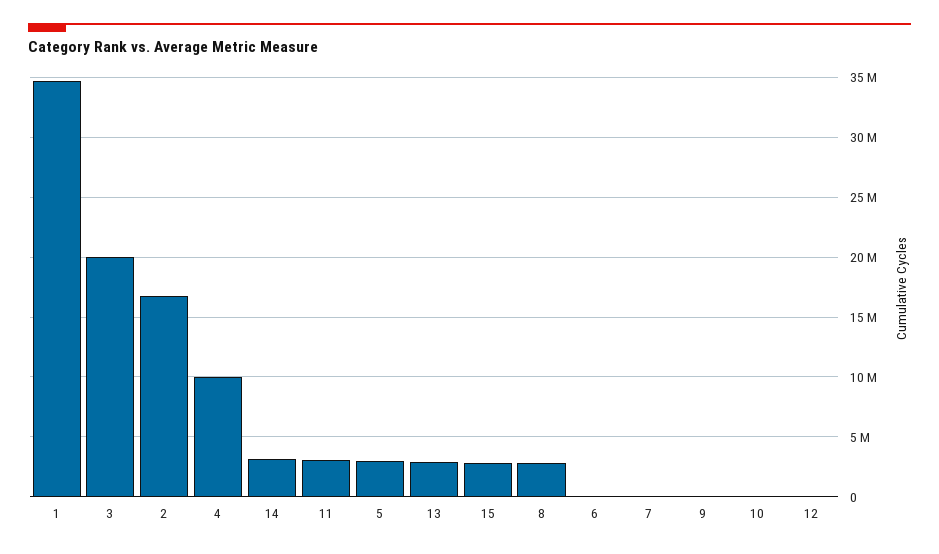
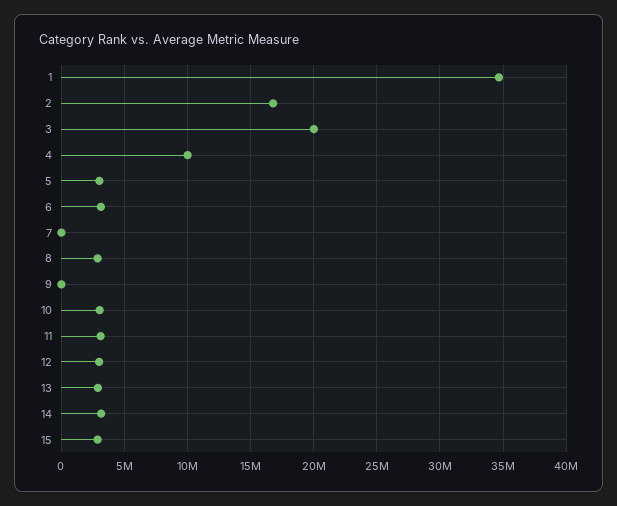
  {
    "1": 34500000,
    "3": 20000000,
    "2": 17000000,
    "4": 10000000,
    "14": 3000000,
    "11": 3000000,
    "5": 3000000,
    "13": 3000000,
    "15": 3000000,
    "8": 3000000,
-   "6": 0,
+   "6": 3000000,
    "7": 0,
    "9": 0,
-   "10": 0,
+   "10": 3000000,
-   "12": 0
+   "12": 3000000
  }

